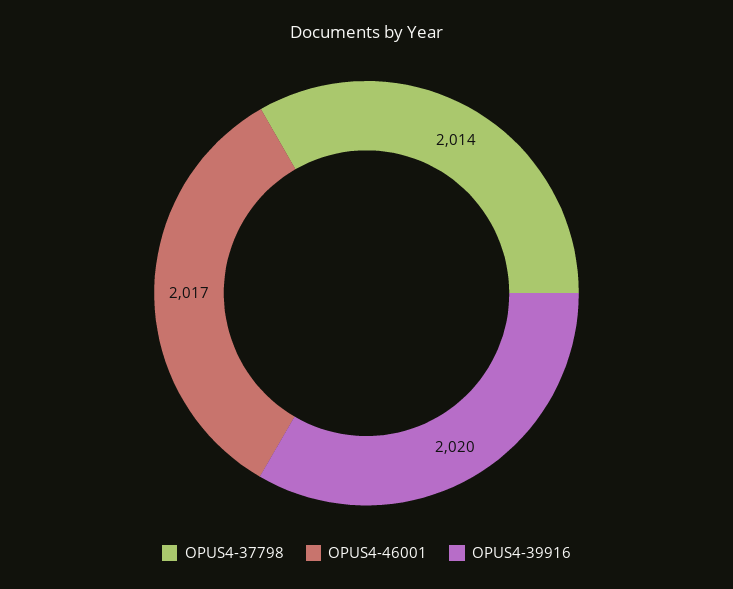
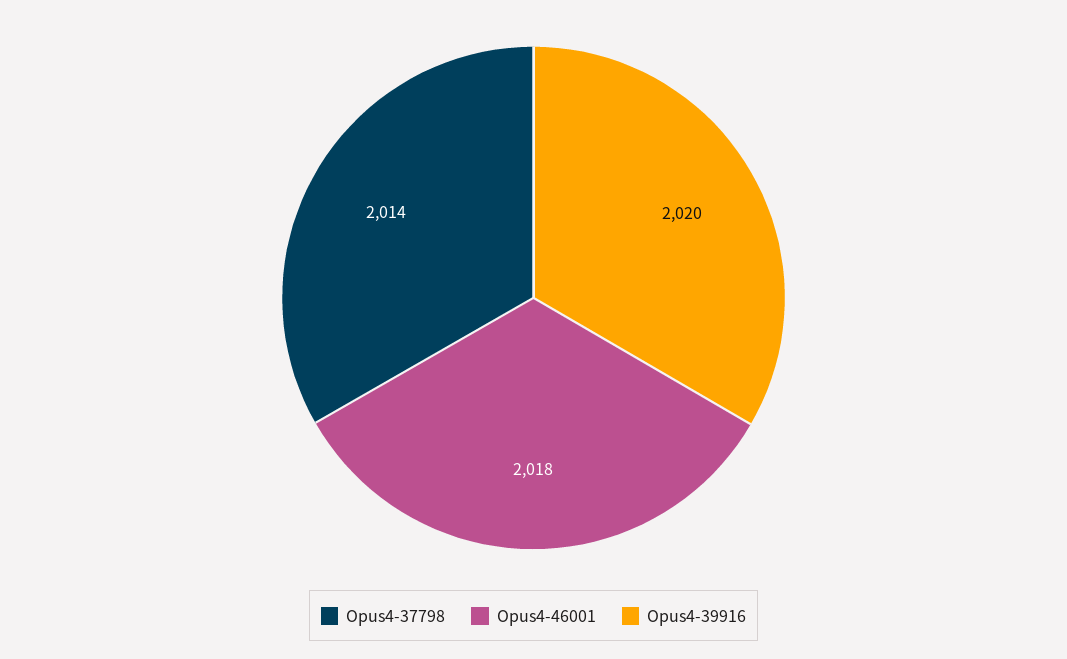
  {
    "OPUS4-37798": 2014,
-   "OPUS4-46001": 2017,
+   "OPUS4-46001": 2018,
    "OPUS4-39916": 2020
  }

